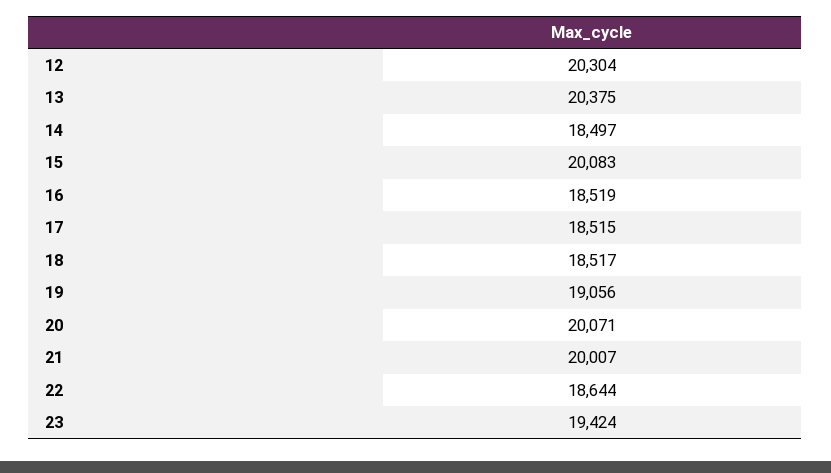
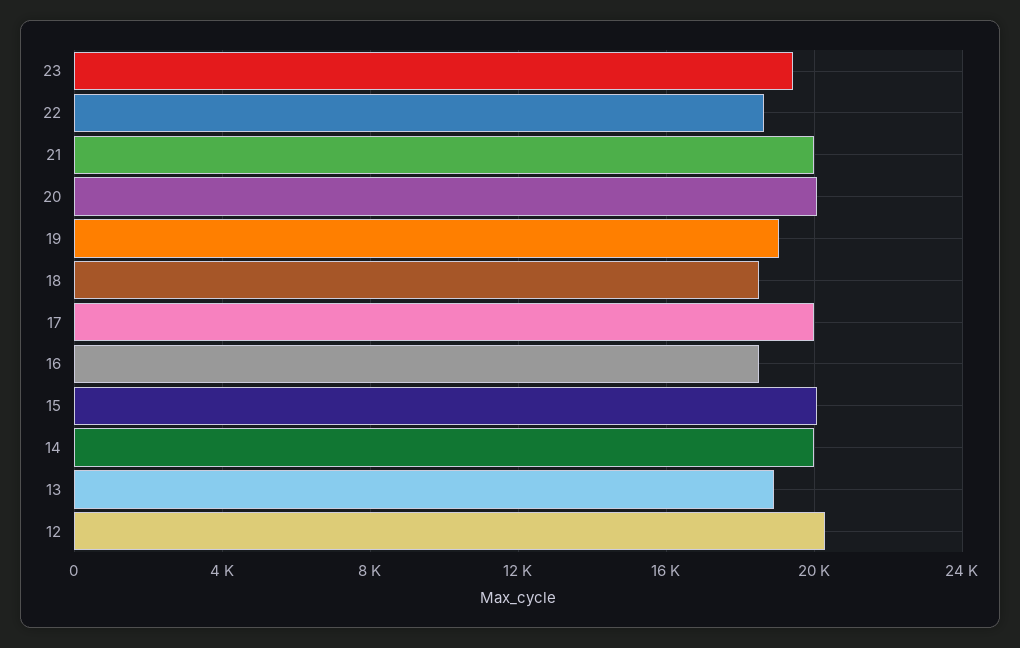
  {
    "12": 20304,
-   "13": 20375,
+   "13": 19000,
-   "14": 18497,
+   "14": 20000,
    "15": 20083,
    "16": 18519,
-   "17": 18515,
+   "17": 20000,
    "18": 18517,
    "19": 19056,
    "20": 20071,
    "21": 20007,
    "22": 18644,
    "23": 19424
  }

